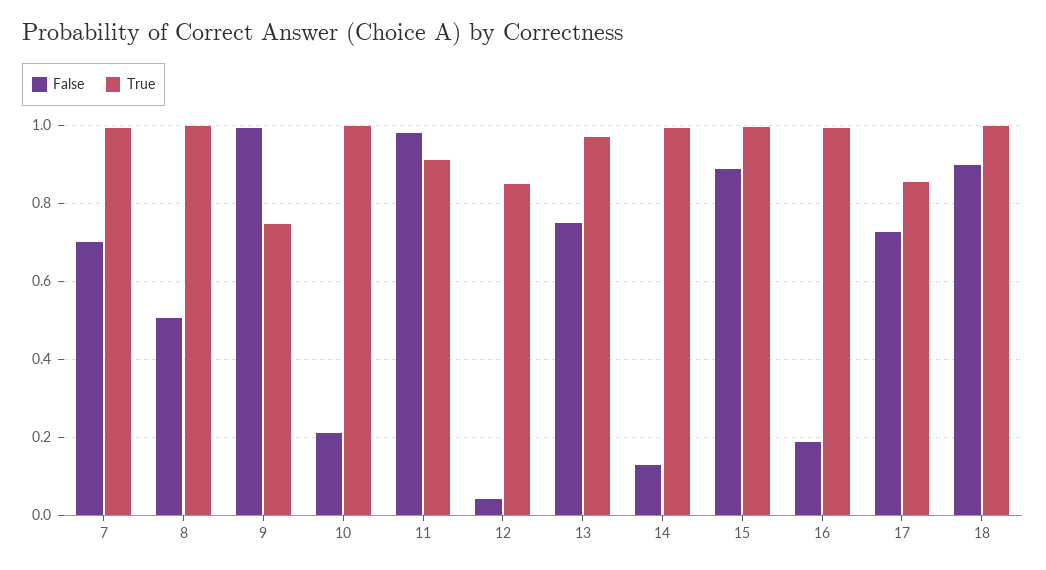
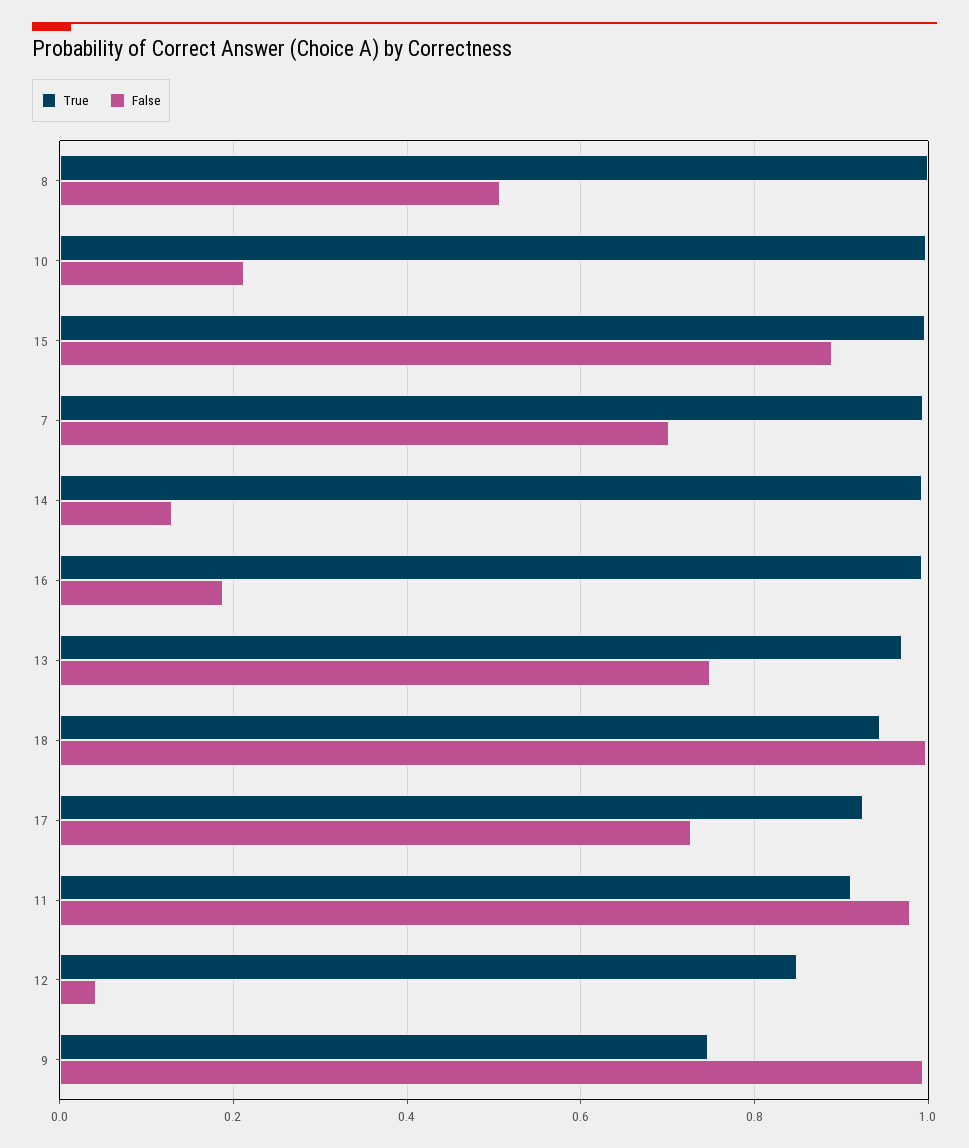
  {
    "False": {
      "7": 0.7,
      "8": 0.5,
      "9": 1,
      "10": 0.22,
      "11": 0.98,
      "12": 0.04,
      "13": 0.74,
      "14": 0.12,
      "15": 0.88,
      "16": 0.18,
      "17": 0.72,
-     "18": 0.9
+     "18": 1
    },
    "True": {
      "7": 1,
      "8": 1,
      "9": 0.74,
      "10": 1,
      "11": 0.92,
      "12": 0.84,
      "13": 0.98,
      "14": 1,
      "15": 1,
      "16": 1,
-     "17": 0.86,
+     "17": 0.92,
-     "18": 1
+     "18": 0.94
    }
  }

